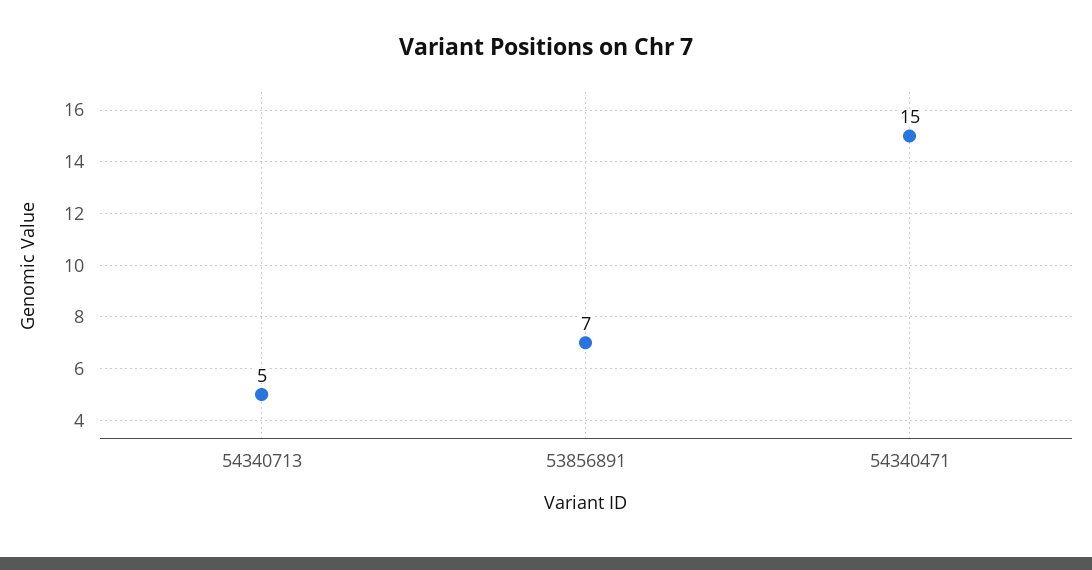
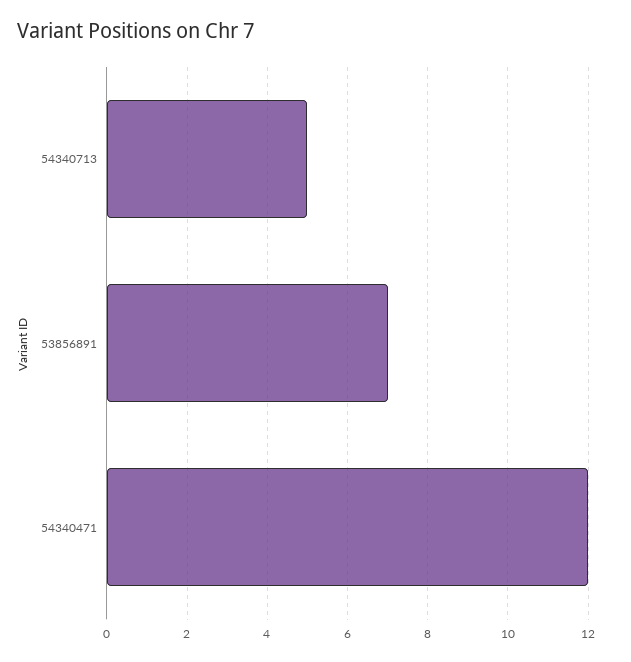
  {
    "54340713": 5,
    "53856891": 7,
-   "54340471": 15
+   "54340471": 12
  }

